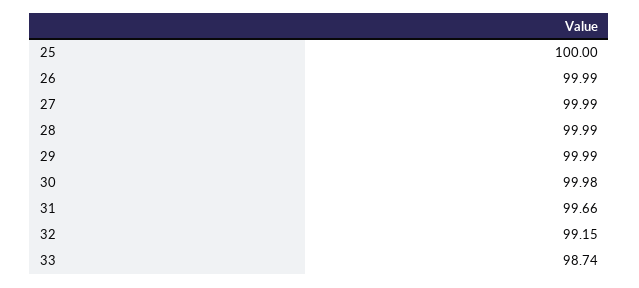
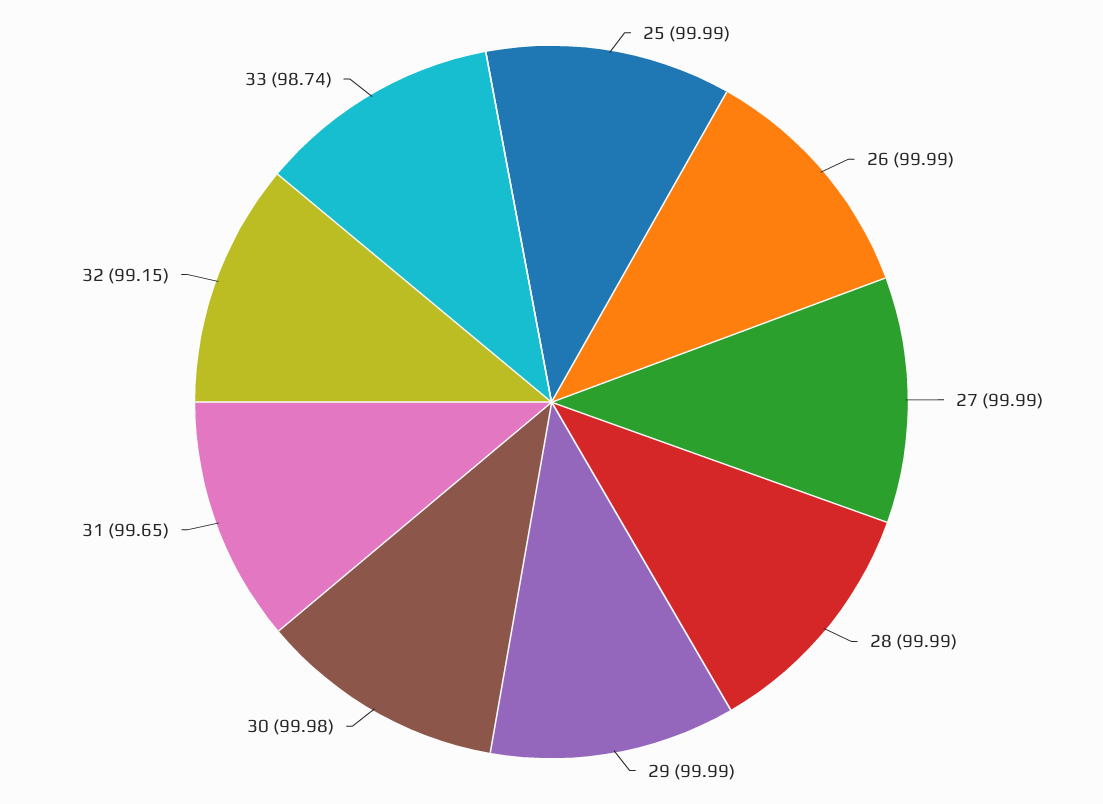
  {
-   "25": 100,
+   "25": 99.99,
    "26": 99.99,
    "27": 99.99,
    "28": 99.99,
    "29": 99.99,
    "30": 99.98,
-   "31": 99.66,
+   "31": 99.65,
    "32": 99.15,
    "33": 98.74
  }

